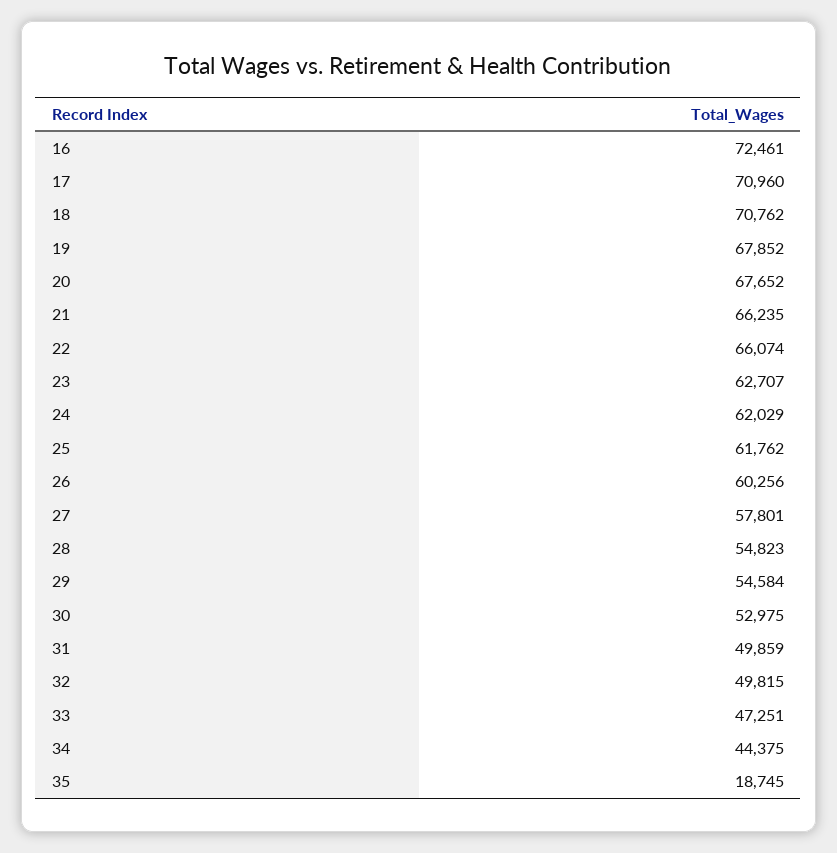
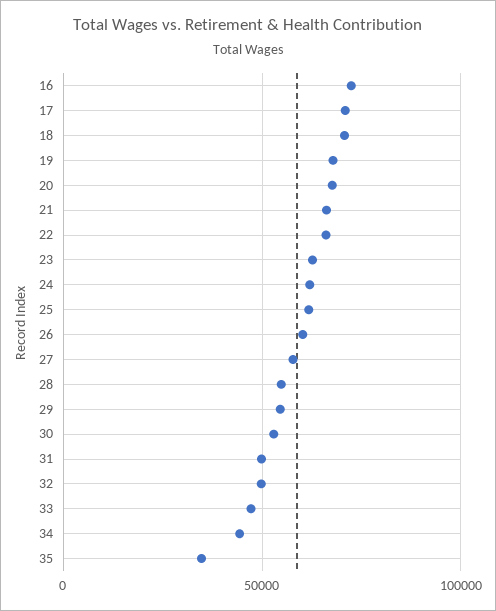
  {
    "16": 72461,
    "17": 70960,
    "18": 70762,
    "19": 67852,
    "20": 67652,
    "21": 66235,
    "22": 66074,
    "23": 62707,
    "24": 62029,
    "25": 61762,
    "26": 60256,
    "27": 57801,
    "28": 54823,
    "29": 54584,
    "30": 52975,
    "31": 49859,
    "32": 49815,
    "33": 47251,
    "34": 44375,
-   "35": 18745
+   "35": 35000
  }

